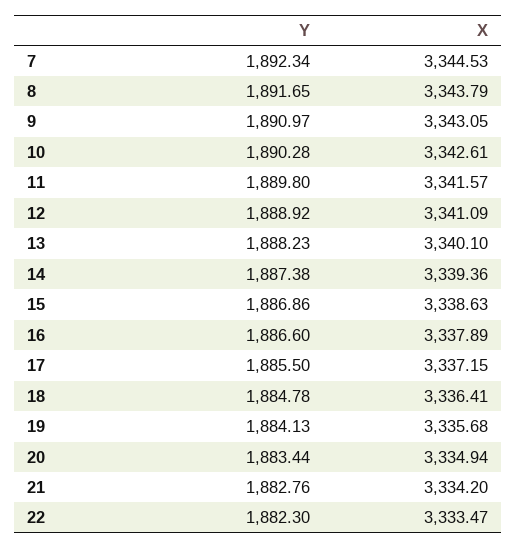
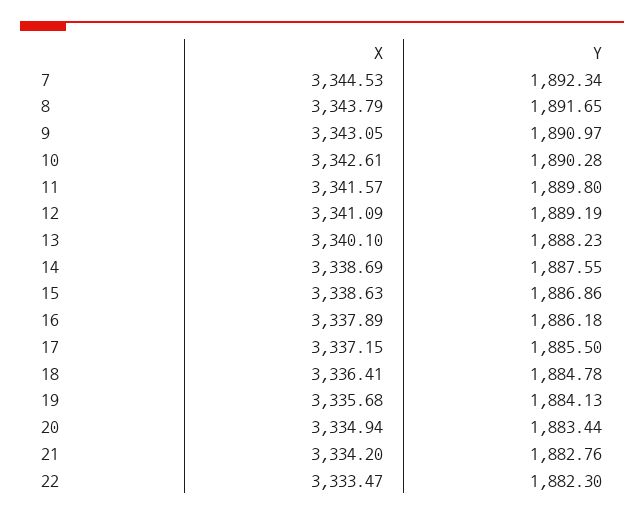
  {
    "Y": {
      "7": 1892.34,
      "8": 1891.65,
      "9": 1890.97,
      "10": 1890.28,
      "11": 1889.8,
-     "12": 1888.92,
+     "12": 1889.19,
      "13": 1888.23,
-     "14": 1887.38,
+     "14": 1887.55,
      "15": 1886.86,
-     "16": 1886.6,
+     "16": 1886.18,
      "17": 1885.5,
      "18": 1884.78,
      "19": 1884.13,
      "20": 1883.44,
      "21": 1882.76,
      "22": 1882.3
    },
    "X": {
      "7": 3344.53,
      "8": 3343.79,
      "9": 3343.05,
      "10": 3342.61,
      "11": 3341.57,
      "12": 3341.09,
      "13": 3340.1,
-     "14": 3339.36,
+     "14": 3338.69,
      "15": 3338.63,
      "16": 3337.89,
      "17": 3337.15,
      "18": 3336.41,
      "19": 3335.68,
      "20": 3334.94,
      "21": 3334.2,
      "22": 3333.47
    }
  }

